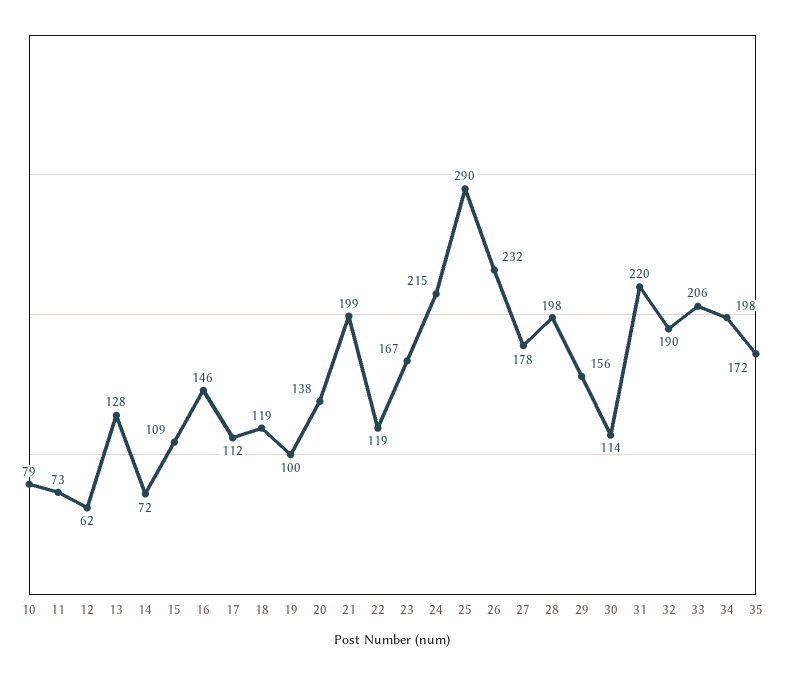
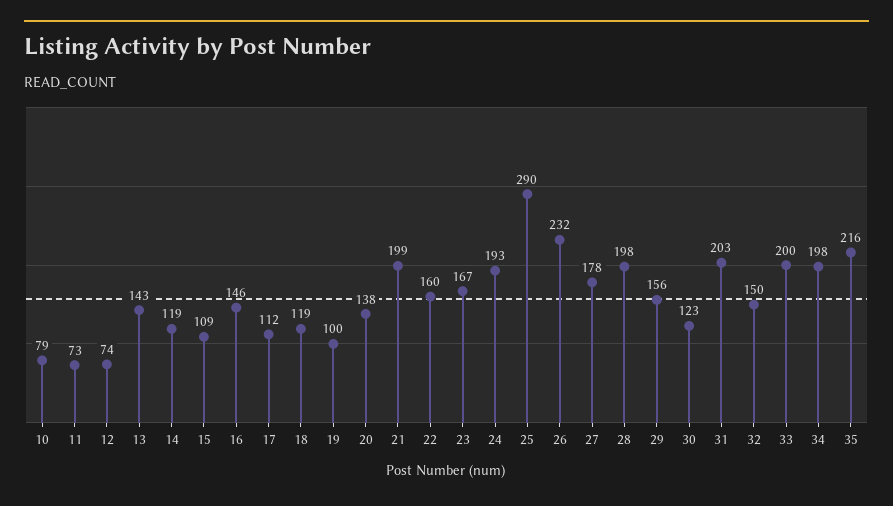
  {
    "10": 79,
    "11": 73,
-   "12": 62,
+   "12": 74,
-   "13": 128,
+   "13": 143,
-   "14": 72,
+   "14": 119,
    "15": 109,
    "16": 146,
    "17": 112,
    "18": 119,
    "19": 100,
    "20": 138,
    "21": 199,
-   "22": 119,
+   "22": 160,
    "23": 167,
-   "24": 215,
+   "24": 193,
    "25": 290,
    "26": 232,
    "27": 178,
    "28": 198,
    "29": 156,
-   "30": 114,
+   "30": 123,
-   "31": 220,
+   "31": 203,
-   "32": 190,
+   "32": 150,
-   "33": 206,
+   "33": 200,
    "34": 198,
-   "35": 172
+   "35": 216
  }

